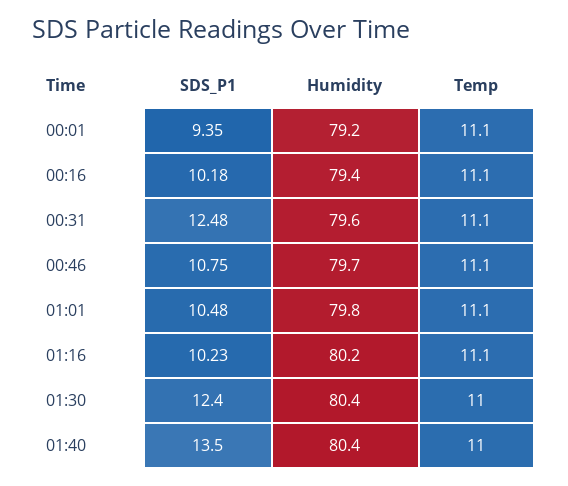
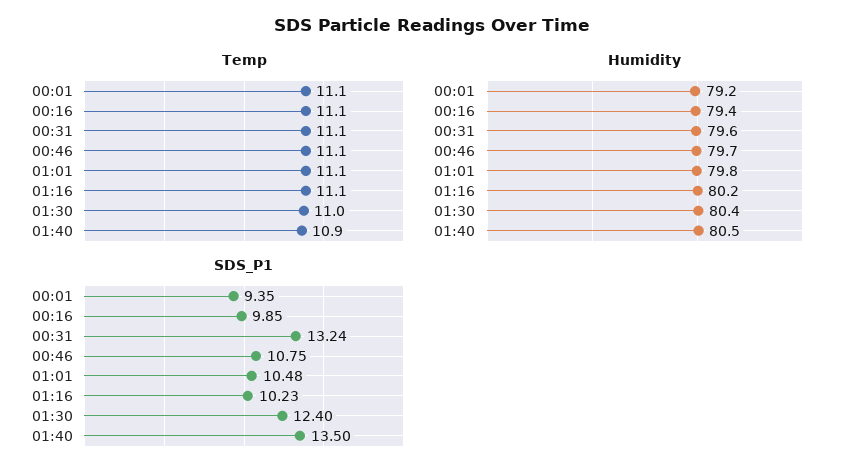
  {
    "SDS_P1": {
      "00:01": 9.35,
-     "00:16": 10.18,
+     "00:16": 9.85,
-     "00:31": 12.48,
+     "00:31": 13.24,
      "00:46": 10.75,
      "01:01": 10.48,
      "01:16": 10.23,
      "01:30": 12.4,
      "01:40": 13.5
    },
    "Humidity": {
      "00:01": 79.2,
      "00:16": 79.4,
      "00:31": 79.6,
      "00:46": 79.7,
      "01:01": 79.8,
      "01:16": 80.2,
      "01:30": 80.4,
-     "01:40": 80.4
+     "01:40": 80.5
    },
    "Temp": {
      "00:01": 11.1,
      "00:16": 11.1,
      "00:31": 11.1,
      "00:46": 11.1,
      "01:01": 11.1,
      "01:16": 11.1,
      "01:30": 11,
-     "01:40": 11
+     "01:40": 10.9
    }
  }

